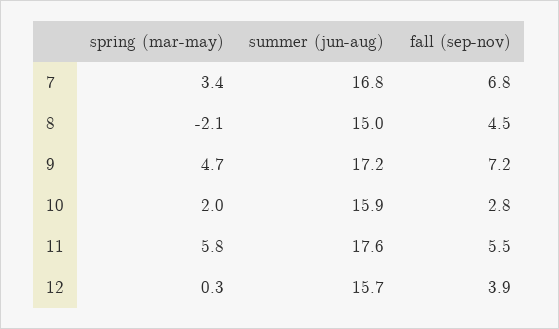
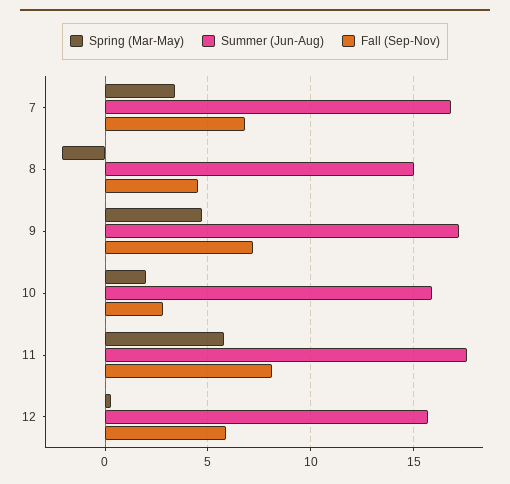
  {
    "spring (mar-may)": {
      "7": 3.4,
      "8": -2.1,
      "9": 4.7,
      "10": 2,
      "11": 5.8,
      "12": 0.3
    },
    "summer (jun-aug)": {
      "7": 16.8,
      "8": 15,
      "9": 17.2,
      "10": 15.9,
      "11": 17.6,
      "12": 15.7
    },
    "fall (sep-nov)": {
      "7": 6.8,
      "8": 4.5,
      "9": 7.2,
      "10": 2.8,
-     "11": 5.5,
+     "11": 8,
-     "12": 3.9
+     "12": 6
    }
  }

